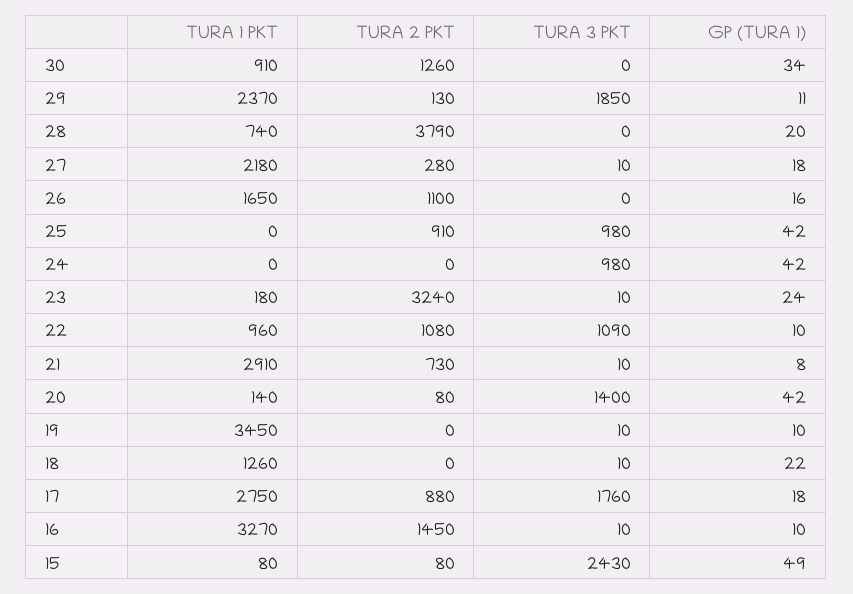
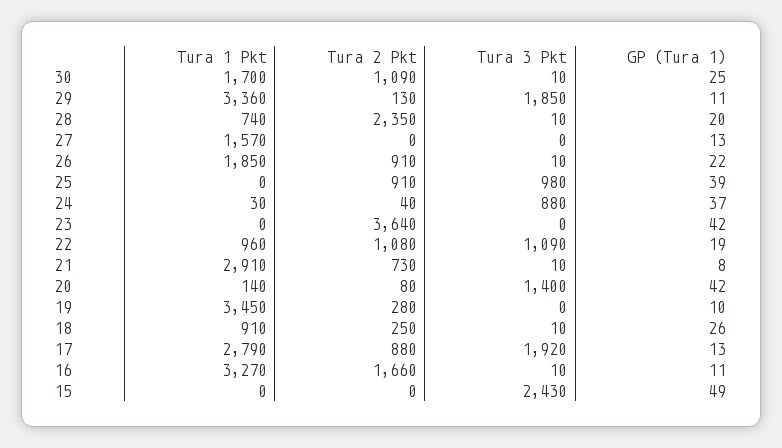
  {
    "TURA 1 PKT": {
-     "30": 910,
+     "30": 1700,
-     "29": 2370,
+     "29": 3360,
      "28": 740,
-     "27": 2180,
+     "27": 1570,
-     "26": 1650,
+     "26": 1850,
      "25": 0,
-     "24": 0,
+     "24": 30,
-     "23": 180,
+     "23": 0,
      "22": 960,
      "21": 2910,
      "20": 140,
      "19": 3450,
-     "18": 1260,
+     "18": 910,
-     "17": 2750,
+     "17": 2790,
      "16": 3270,
-     "15": 80
+     "15": 0
    },
    "TURA 2 PKT": {
-     "30": 1260,
+     "30": 1090,
      "29": 130,
-     "28": 3790,
+     "28": 2350,
-     "27": 280,
+     "27": 0,
-     "26": 1100,
+     "26": 910,
      "25": 910,
-     "24": 0,
+     "24": 40,
-     "23": 3240,
+     "23": 3640,
      "22": 1080,
      "21": 730,
      "20": 80,
-     "19": 0,
+     "19": 280,
-     "18": 0,
+     "18": 250,
      "17": 880,
-     "16": 1450,
+     "16": 1660,
-     "15": 80
+     "15": 0
    },
    "TURA 3 PKT": {
-     "30": 0,
+     "30": 10,
      "29": 1850,
-     "28": 0,
+     "28": 10,
-     "27": 10,
+     "27": 0,
-     "26": 0,
+     "26": 10,
      "25": 980,
-     "24": 980,
+     "24": 880,
-     "23": 10,
+     "23": 0,
      "22": 1090,
      "21": 10,
      "20": 1400,
-     "19": 10,
+     "19": 0,
      "18": 10,
-     "17": 1760,
+     "17": 1920,
      "16": 10,
      "15": 2430
    },
    "GP (TURA 1)": {
-     "30": 34,
+     "30": 25,
      "29": 11,
      "28": 20,
-     "27": 18,
+     "27": 13,
-     "26": 16,
+     "26": 22,
-     "25": 42,
+     "25": 39,
-     "24": 42,
+     "24": 37,
-     "23": 24,
+     "23": 42,
-     "22": 10,
+     "22": 19,
      "21": 8,
      "20": 42,
      "19": 10,
-     "18": 22,
+     "18": 26,
-     "17": 18,
+     "17": 13,
-     "16": 10,
+     "16": 11,
      "15": 49
    }
  }

